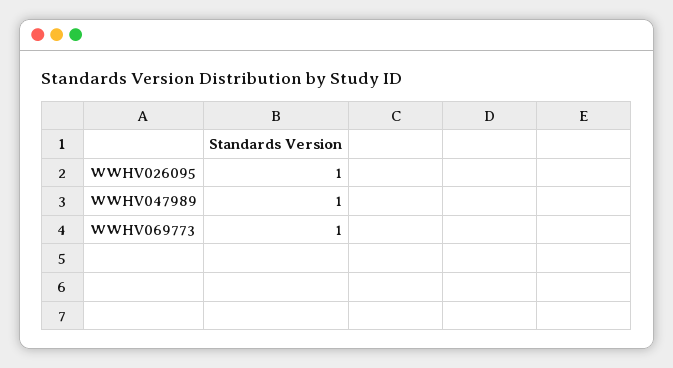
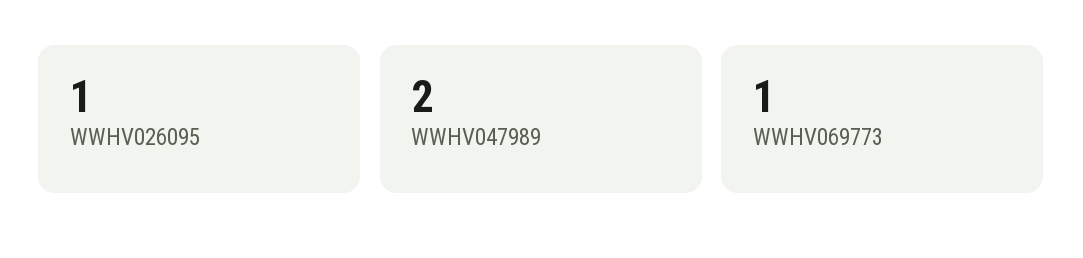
  {
    "WWHV026095": 1,
-   "WWHV047989": 1,
+   "WWHV047989": 2,
    "WWHV069773": 1
  }

